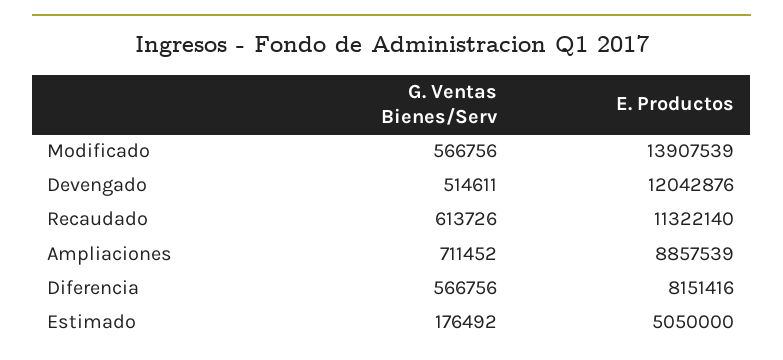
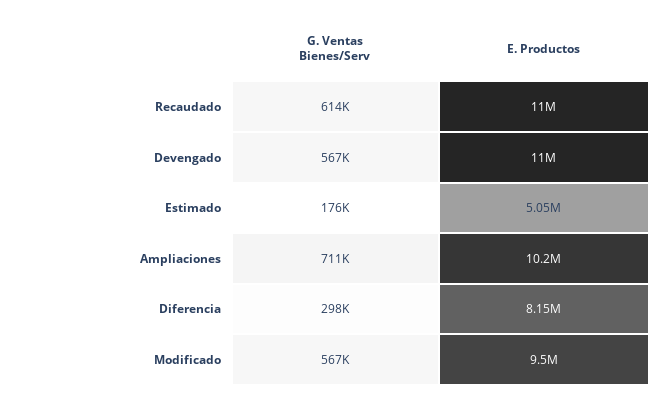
  {
    "G. Ventas Bienes/Serv": {
      "Modificado": 566756,
-     "Devengado": 514611,
+     "Devengado": 567000,
      "Recaudado": 613726,
      "Ampliaciones": 711452,
-     "Diferencia": 566756,
+     "Diferencia": 298000,
      "Estimado": 176492
    },
    "E. Productos": {
-     "Modificado": 13907539,
+     "Modificado": 9500000,
-     "Devengado": 12042876,
+     "Devengado": 11000000,
-     "Recaudado": 11322140,
+     "Recaudado": 11000000,
-     "Ampliaciones": 8857539,
+     "Ampliaciones": 10200000,
      "Diferencia": 8151416,
      "Estimado": 5050000
    }
  }

